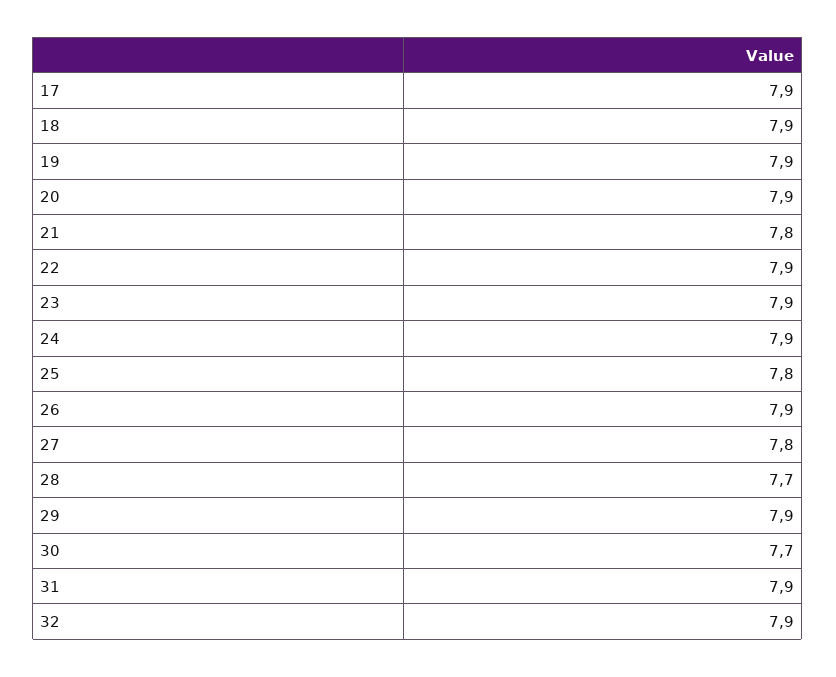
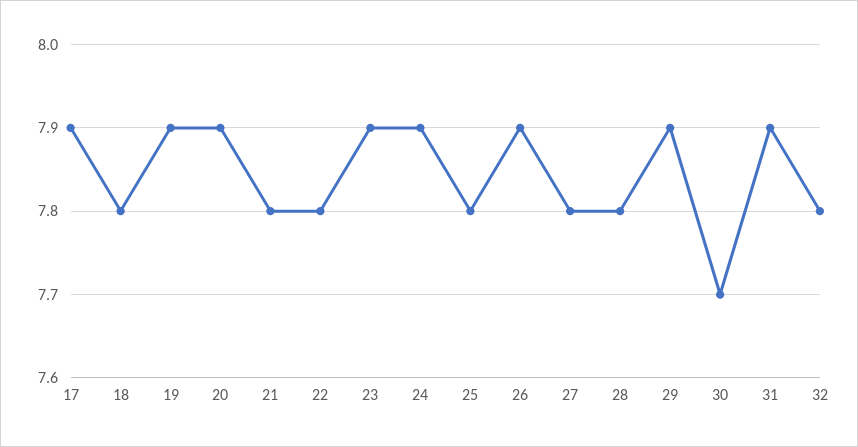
  {
    "17": 7.9,
-   "18": 7.9,
+   "18": 7.8,
    "19": 7.9,
    "20": 7.9,
    "21": 7.8,
-   "22": 7.9,
+   "22": 7.8,
    "23": 7.9,
    "24": 7.9,
    "25": 7.8,
    "26": 7.9,
    "27": 7.8,
-   "28": 7.7,
+   "28": 7.8,
    "29": 7.9,
    "30": 7.7,
    "31": 7.9,
-   "32": 7.9
+   "32": 7.8
  }

